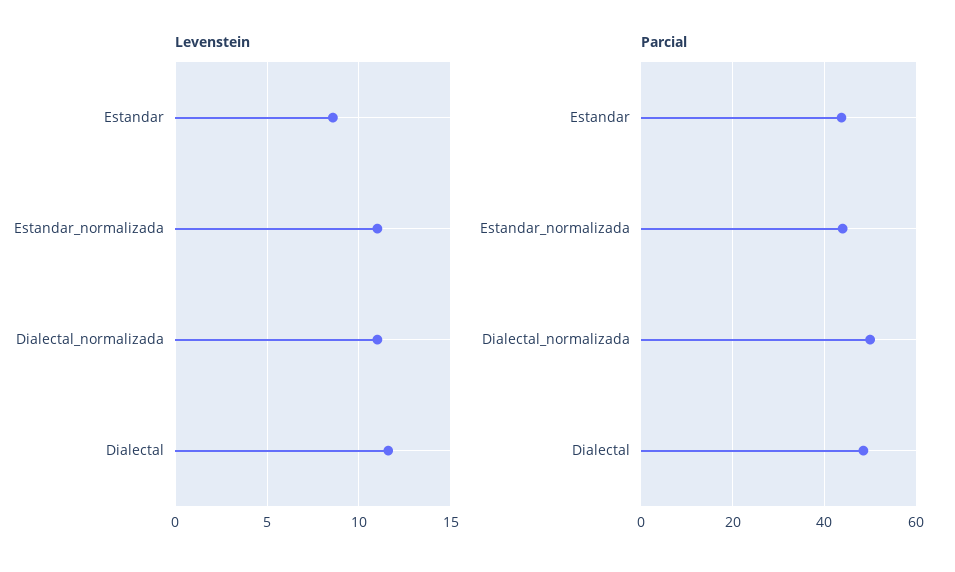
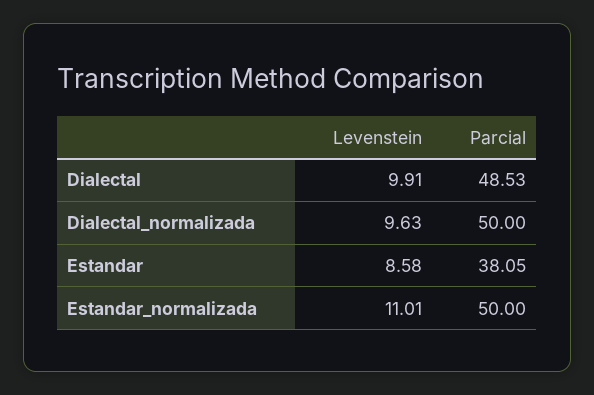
  {
    "Levenstein": {
      "Estandar": 8.58,
      "Estandar_normalizada": 11.01,
-     "Dialectal_normalizada": 11,
+     "Dialectal_normalizada": 9.63,
-     "Dialectal": 11.5
+     "Dialectal": 9.91
    },
    "Parcial": {
-     "Estandar": 44,
+     "Estandar": 38.05,
-     "Estandar_normalizada": 44,
+     "Estandar_normalizada": 50,
      "Dialectal_normalizada": 50,
      "Dialectal": 48.53
    }
  }

